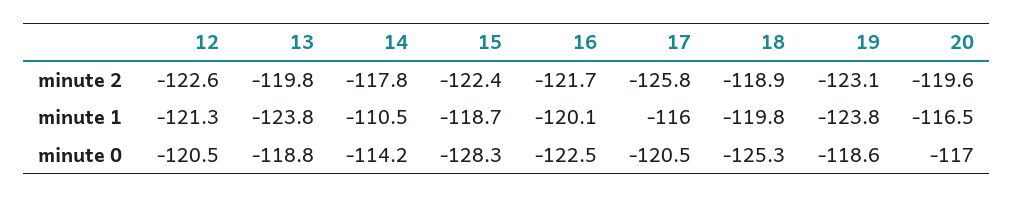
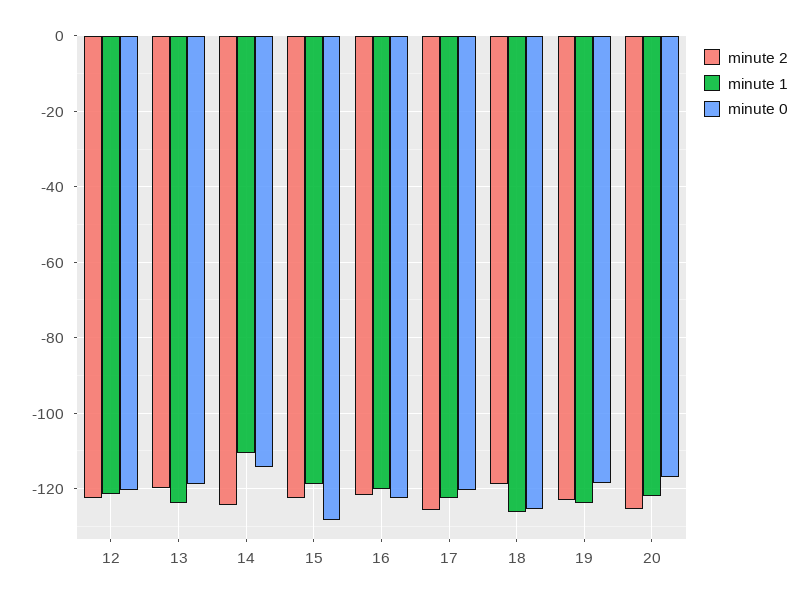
  {
    "minute 2": {
      "12": -122.6,
      "13": -119.8,
-     "14": -117.8,
+     "14": -124,
      "15": -122.4,
      "16": -121.7,
      "17": -125.8,
      "18": -118.9,
      "19": -123.1,
-     "20": -119.6
+     "20": -126
    },
    "minute 1": {
      "12": -121.3,
      "13": -123.8,
      "14": -110.5,
      "15": -118.7,
      "16": -120.1,
-     "17": -116,
+     "17": -122,
-     "18": -119.8,
+     "18": -126,
      "19": -123.8,
-     "20": -116.5
+     "20": -122
    },
    "minute 0": {
      "12": -120.5,
      "13": -118.8,
      "14": -114.2,
      "15": -128.3,
      "16": -122.5,
      "17": -120.5,
      "18": -125.3,
      "19": -118.6,
      "20": -117
    }
  }

